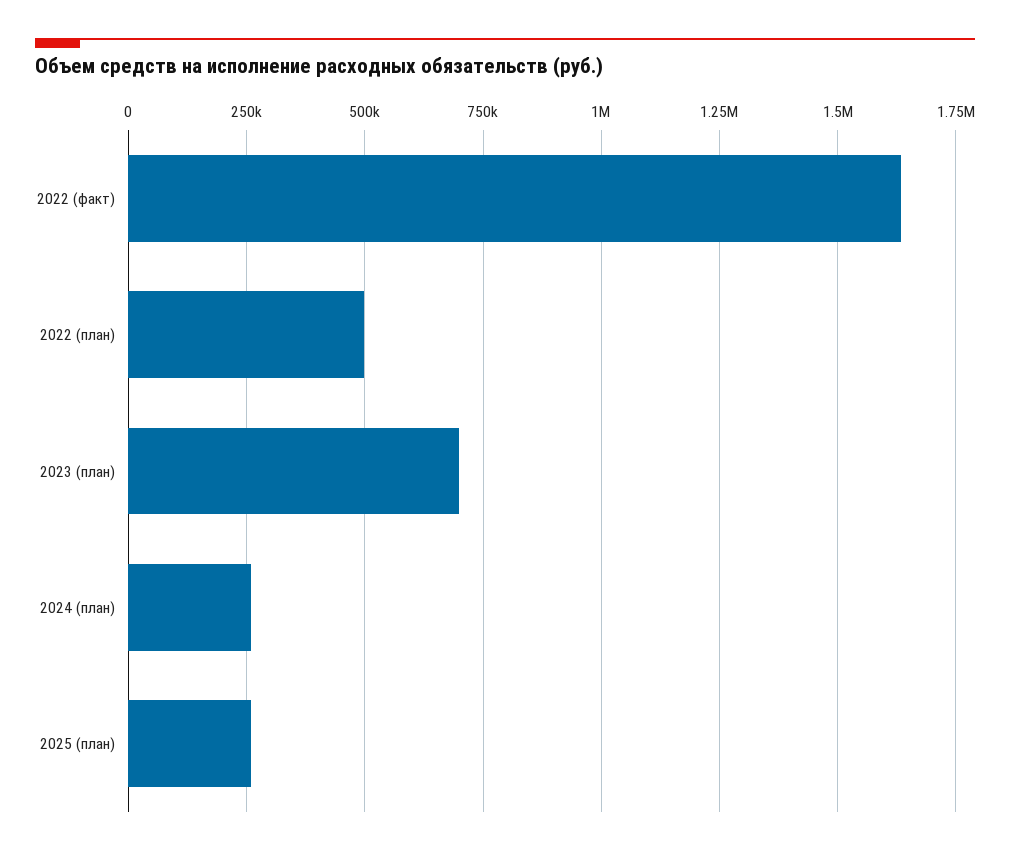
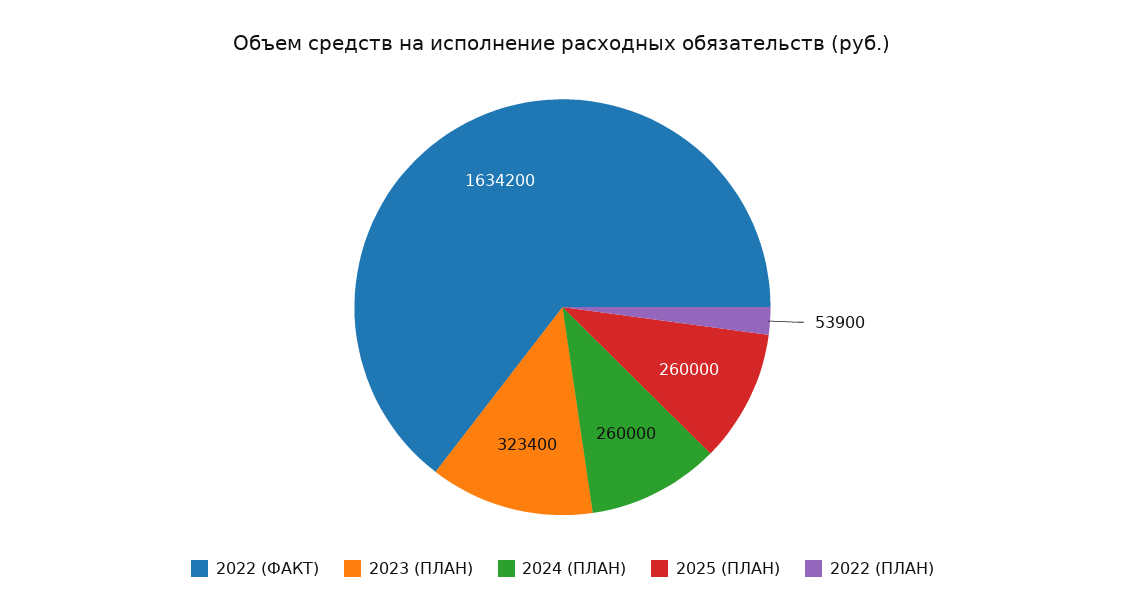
  {
    "2022 (факт)": 1634200,
-   "2022 (план)": 500000,
+   "2022 (план)": 53900,
-   "2023 (план)": 700000,
+   "2023 (план)": 323400,
    "2024 (план)": 260000,
    "2025 (план)": 260000
  }

